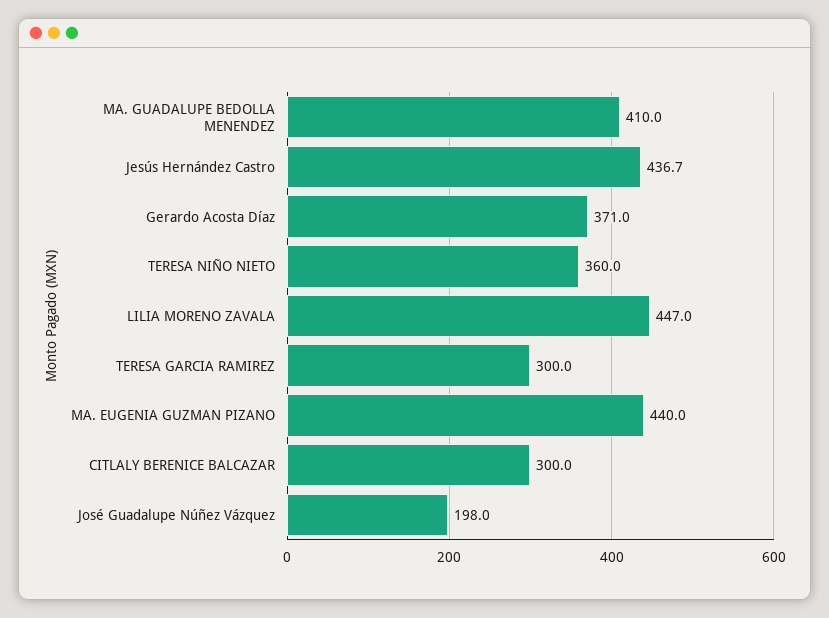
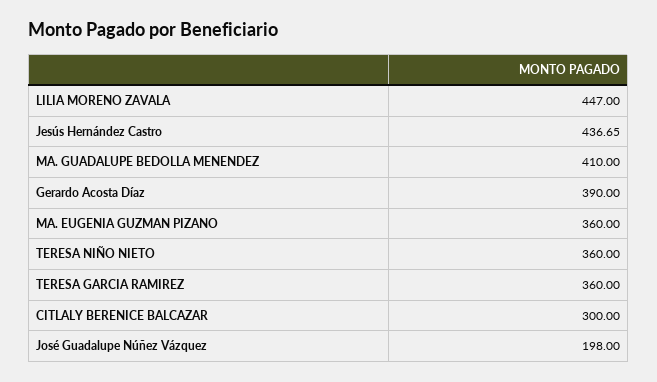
  {
    "MA. GUADALUPE BEDOLLA MENENDEZ": 410,
    "Jesús Hernández Castro": 436.65,
-   "Gerardo Acosta Díaz": 371,
+   "Gerardo Acosta Díaz": 390,
    "TERESA NIÑO NIETO": 360,
    "LILIA MORENO ZAVALA": 447,
-   "TERESA GARCIA RAMIREZ": 300,
+   "TERESA GARCIA RAMIREZ": 360,
-   "MA. EUGENIA GUZMAN PIZANO": 440,
+   "MA. EUGENIA GUZMAN PIZANO": 360,
    "CITLALY BERENICE BALCAZAR": 300,
    "José Guadalupe Núñez Vázquez": 198
  }

